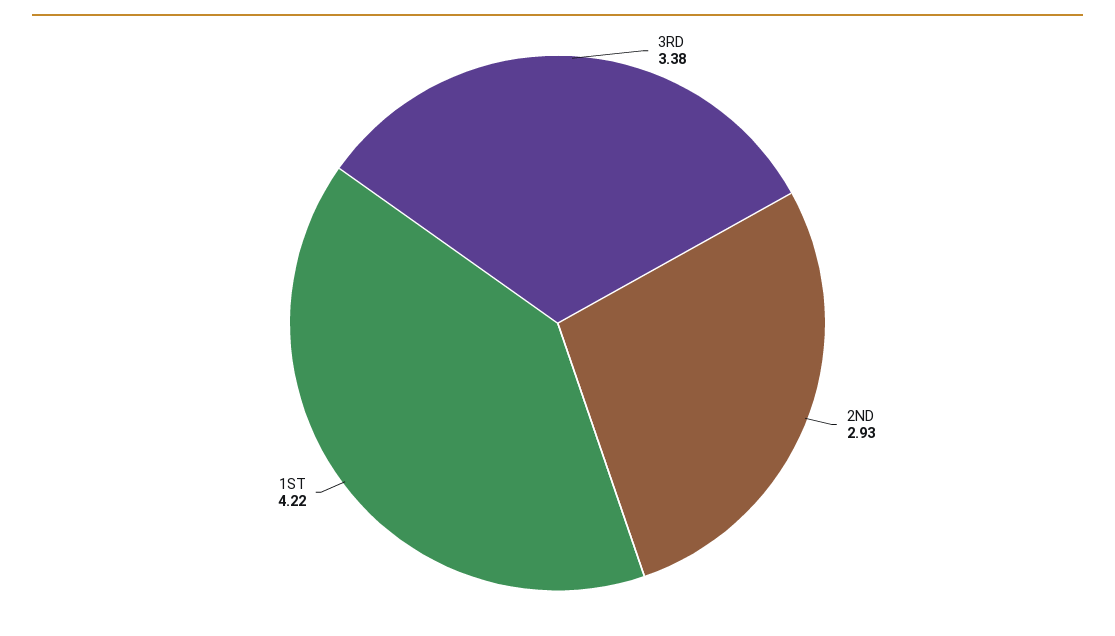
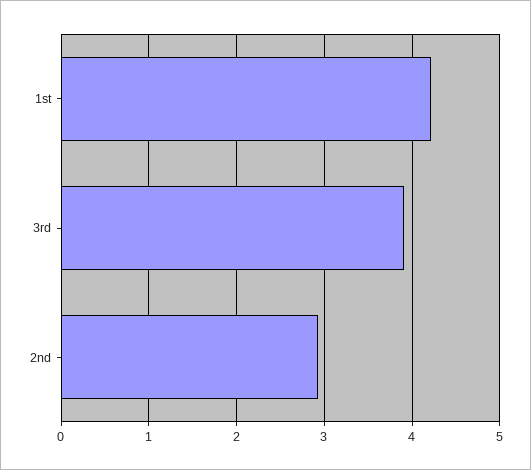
  {
-   "3RD": 3.38,
+   "3RD": 3.9,
    "2ND": 2.93,
    "1ST": 4.22
  }

